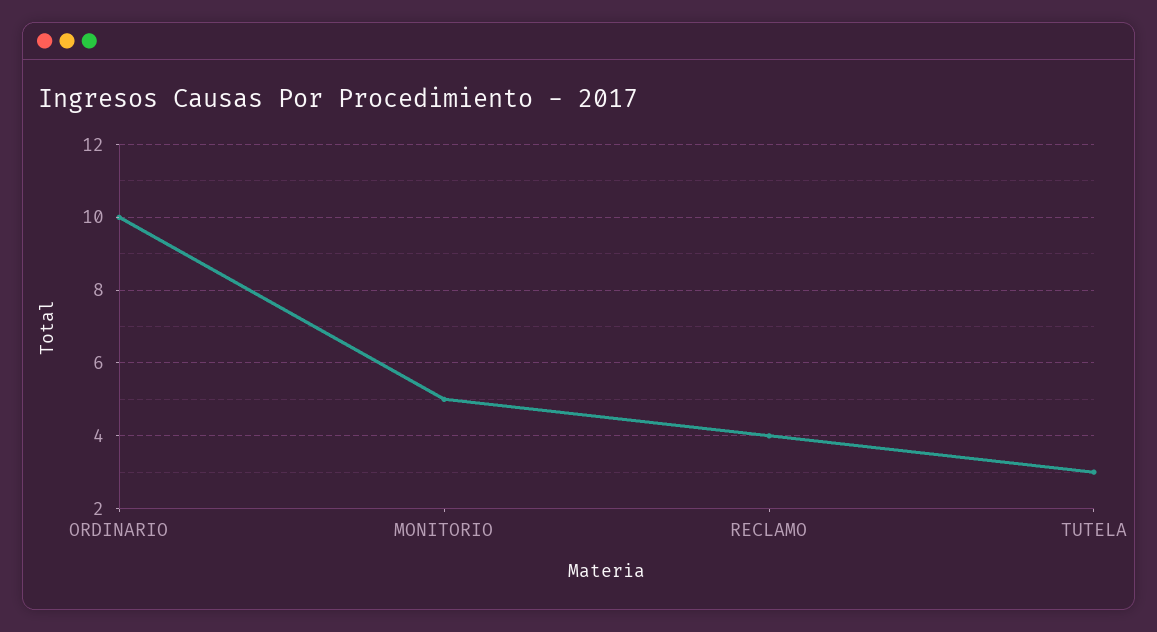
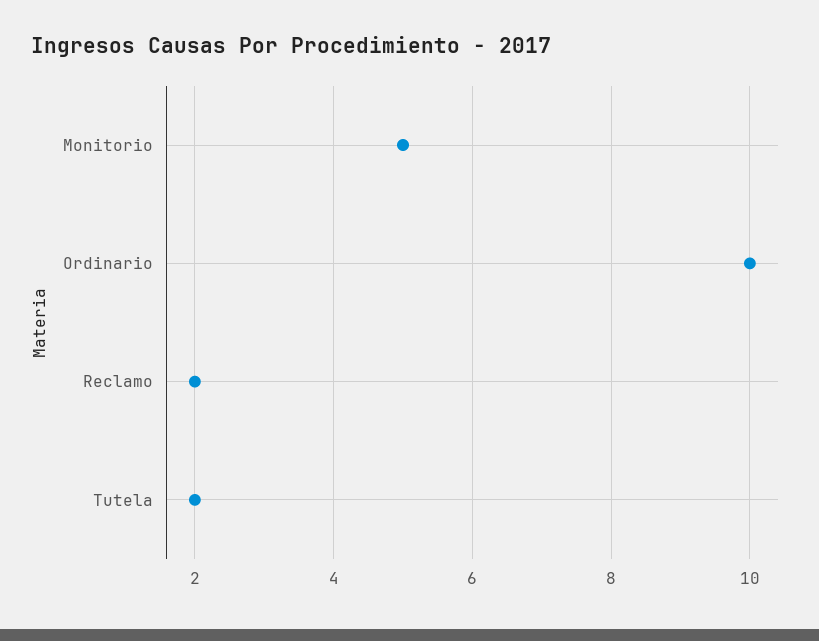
  {
    "ORDINARIO": 10,
    "MONITORIO": 5,
-   "RECLAMO": 4,
+   "RECLAMO": 2,
-   "TUTELA": 3
+   "TUTELA": 2
  }

